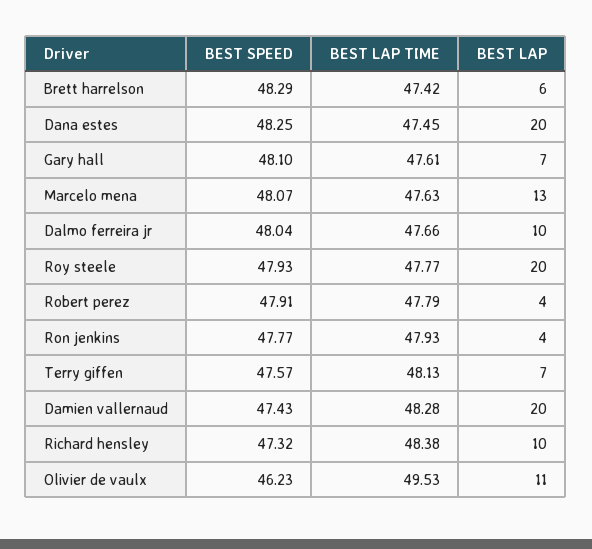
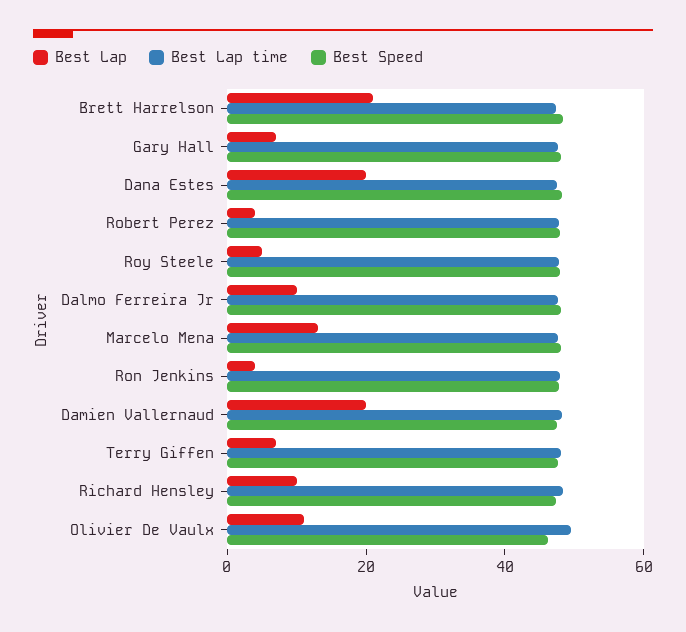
  {
    "BEST SPEED": {
      "Brett harrelson": 48.29,
      "Dana estes": 48.25,
      "Gary hall": 48.1,
      "Marcelo mena": 48.07,
      "Dalmo ferreira jr": 48.04,
      "Roy steele": 47.93,
      "Robert perez": 47.91,
      "Ron jenkins": 47.77,
      "Terry giffen": 47.57,
      "Damien vallernaud": 47.43,
      "Richard hensley": 47.32,
      "Olivier de vaulx": 46.23
    },
    "BEST LAP TIME": {
      "Brett harrelson": 47.42,
      "Dana estes": 47.45,
      "Gary hall": 47.61,
      "Marcelo mena": 47.63,
      "Dalmo ferreira jr": 47.66,
      "Roy steele": 47.77,
      "Robert perez": 47.79,
      "Ron jenkins": 47.93,
      "Terry giffen": 48.13,
      "Damien vallernaud": 48.28,
      "Richard hensley": 48.38,
      "Olivier de vaulx": 49.53
    },
    "BEST LAP": {
-     "Brett harrelson": 6,
+     "Brett harrelson": 20,
      "Dana estes": 20,
      "Gary hall": 7,
      "Marcelo mena": 13,
      "Dalmo ferreira jr": 10,
-     "Roy steele": 20,
+     "Roy steele": 5,
      "Robert perez": 4,
      "Ron jenkins": 4,
      "Terry giffen": 7,
      "Damien vallernaud": 20,
      "Richard hensley": 10,
      "Olivier de vaulx": 11
    }
  }

